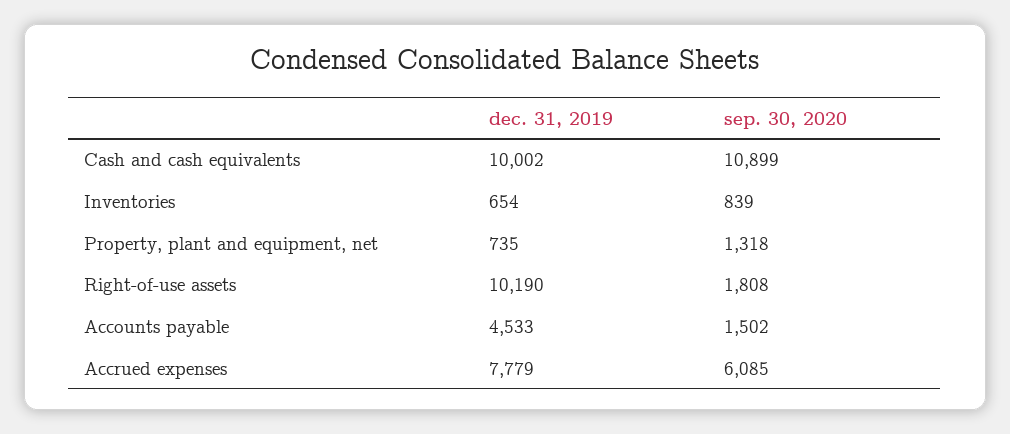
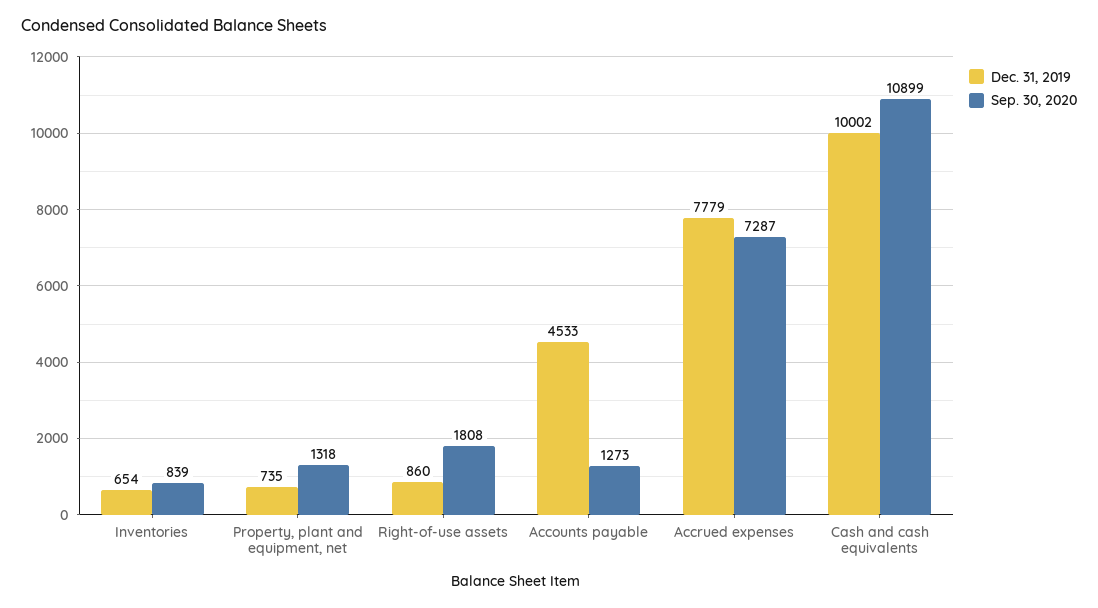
  {
    "dec. 31, 2019": {
      "Cash and cash equivalents": 10002,
      "Inventories": 654,
      "Property, plant and equipment, net": 735,
-     "Right-of-use assets": 10190,
+     "Right-of-use assets": 860,
      "Accounts payable": 4533,
      "Accrued expenses": 7779
    },
    "sep. 30, 2020": {
      "Cash and cash equivalents": 10899,
      "Inventories": 839,
      "Property, plant and equipment, net": 1318,
      "Right-of-use assets": 1808,
-     "Accounts payable": 1502,
+     "Accounts payable": 1273,
-     "Accrued expenses": 6085
+     "Accrued expenses": 7287
    }
  }

